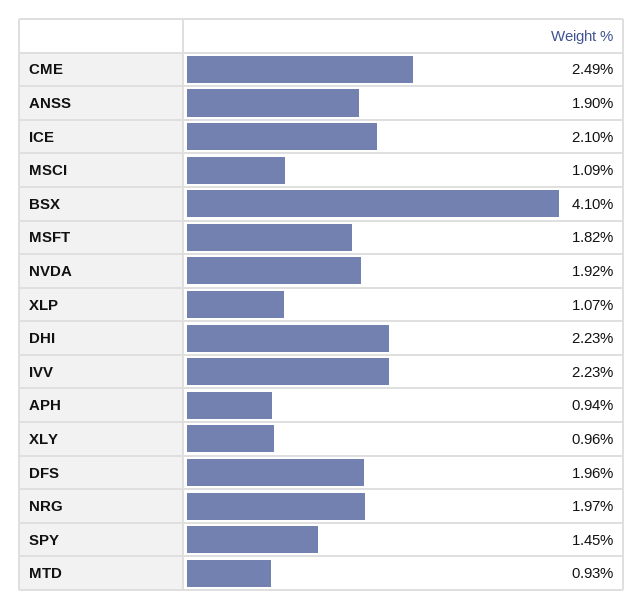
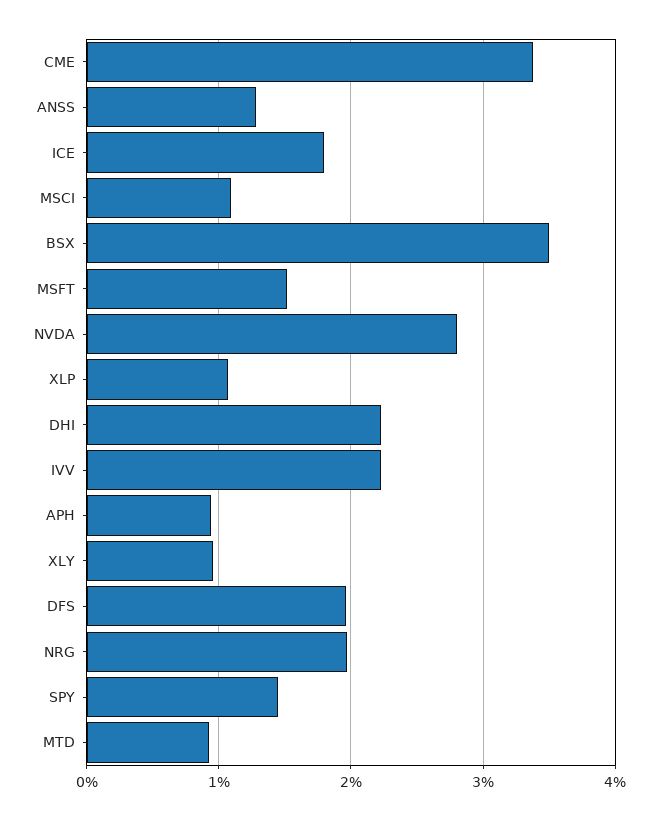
  {
-   "CME": 2.49,
+   "CME": 3.4,
-   "ANSS": 1.9,
+   "ANSS": 1.3,
-   "ICE": 2.1,
+   "ICE": 1.8,
    "MSCI": 1.09,
-   "BSX": 4.1,
+   "BSX": 3.5,
-   "MSFT": 1.82,
+   "MSFT": 1.5,
-   "NVDA": 1.92,
+   "NVDA": 2.8,
    "XLP": 1.07,
    "DHI": 2.23,
    "IVV": 2.23,
    "APH": 0.94,
    "XLY": 0.96,
    "DFS": 1.96,
    "NRG": 1.97,
    "SPY": 1.45,
    "MTD": 0.93
  }

